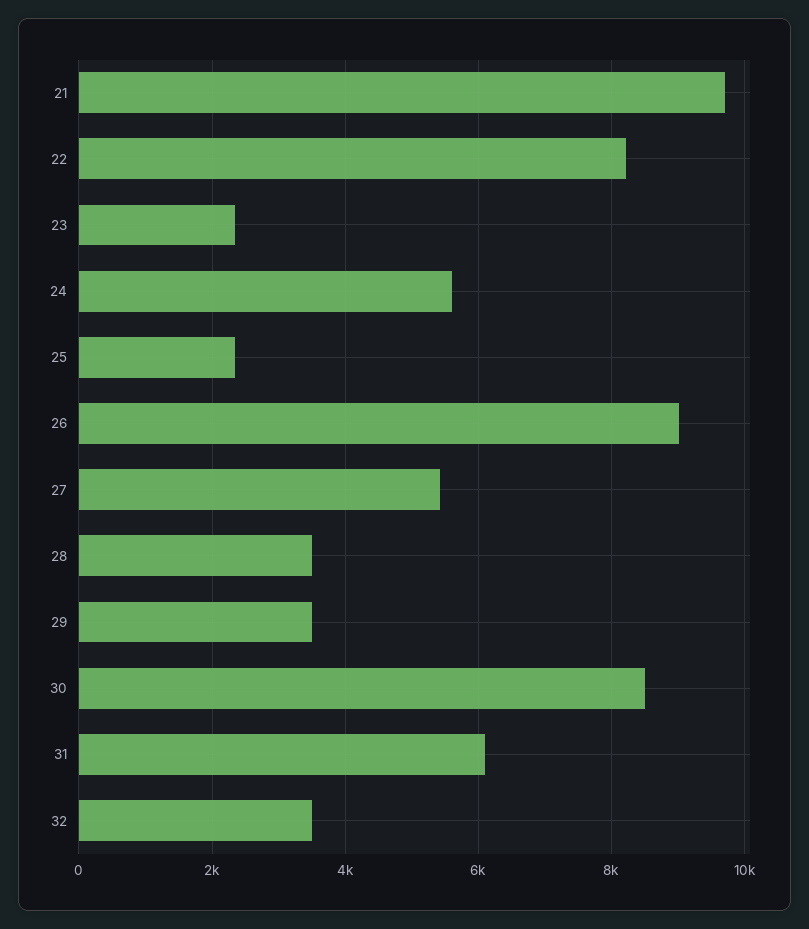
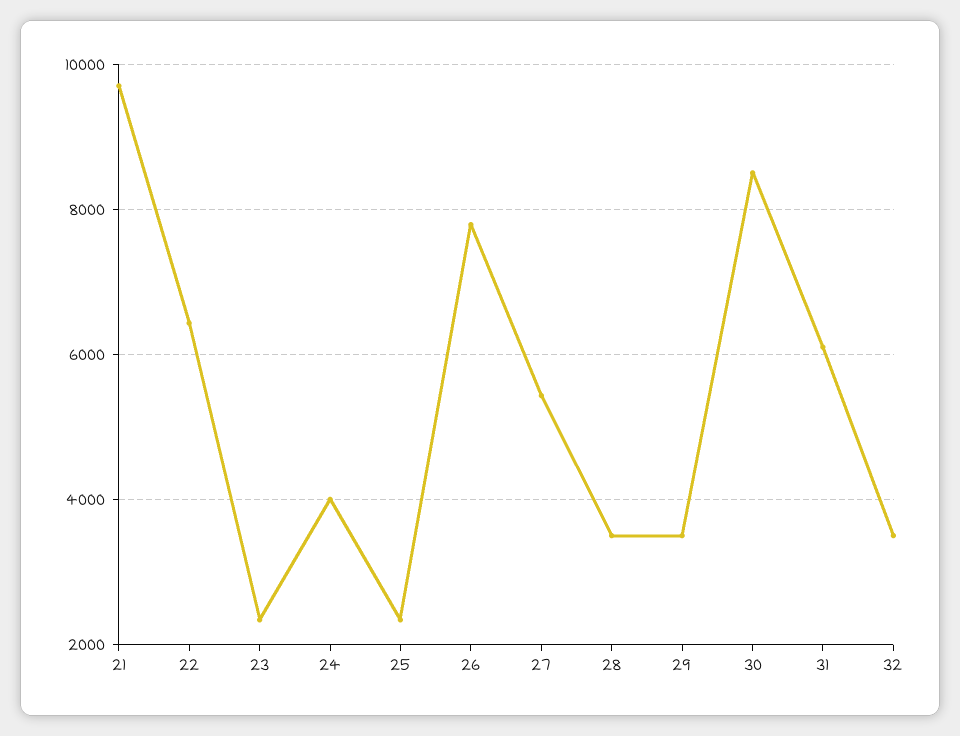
  {
    "21": 9600,
-   "22": 8200,
+   "22": 6400,
    "23": 2400,
-   "24": 5600,
+   "24": 4000,
    "25": 2400,
-   "26": 9000,
+   "26": 7800,
    "27": 5400,
    "28": 3600,
    "29": 3600,
    "30": 8600,
    "31": 6200,
    "32": 3600
  }

